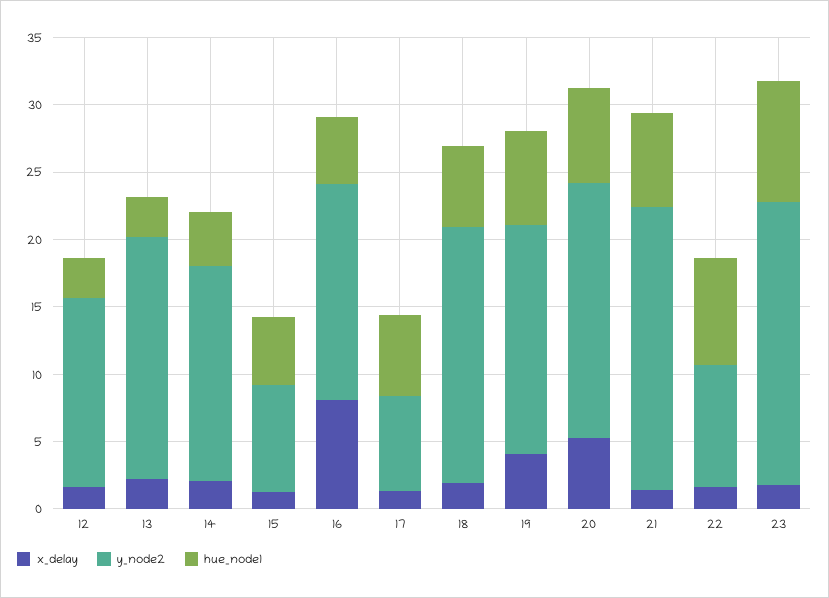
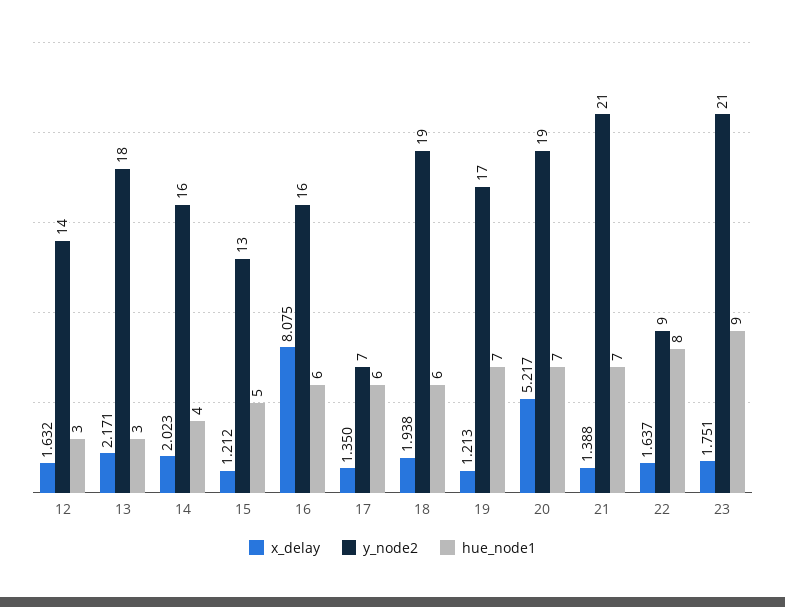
  {
    "x_delay": {
      "12": 1.632,
      "13": 2.171,
      "14": 2.023,
      "15": 1.212,
      "16": 8.075,
      "17": 1.35,
      "18": 1.938,
-     "19": 4,
+     "19": 1.213,
      "20": 5.217,
      "21": 1.388,
      "22": 1.637,
      "23": 1.751
    },
    "y_node2": {
      "12": 14,
      "13": 18,
      "14": 16,
-     "15": 8,
+     "15": 13,
      "16": 16,
      "17": 7,
      "18": 19,
      "19": 17,
      "20": 19,
      "21": 21,
      "22": 9,
      "23": 21
    },
    "hue_node1": {
      "12": 3,
      "13": 3,
      "14": 4,
      "15": 5,
-     "16": 5,
+     "16": 6,
      "17": 6,
      "18": 6,
      "19": 7,
      "20": 7,
      "21": 7,
      "22": 8,
      "23": 9
    }
  }

